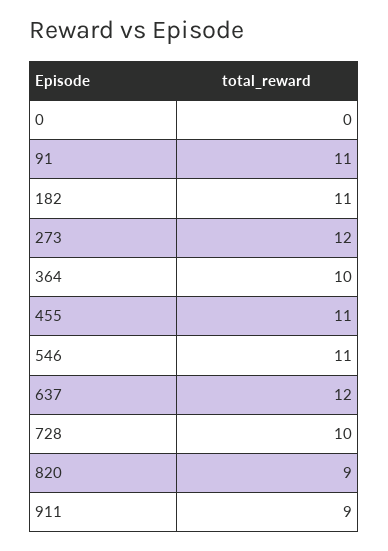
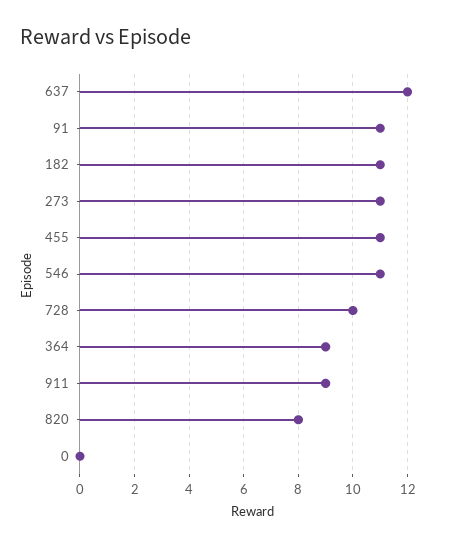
  {
    "0": 0,
    "91": 11,
    "182": 11,
-   "273": 12,
+   "273": 11,
-   "364": 10,
+   "364": 9,
    "455": 11,
    "546": 11,
    "637": 12,
    "728": 10,
-   "820": 9,
+   "820": 8,
    "911": 9
  }

